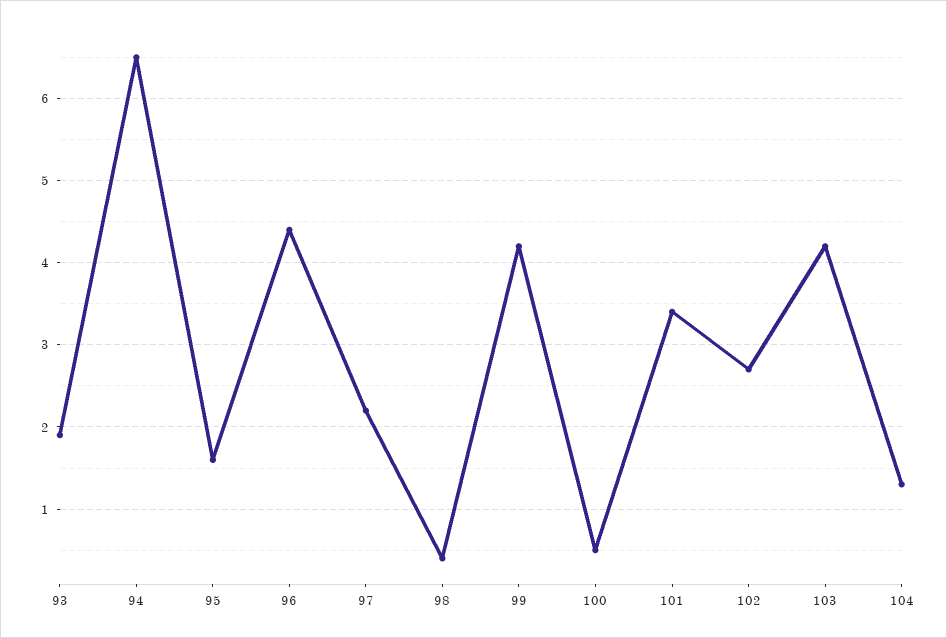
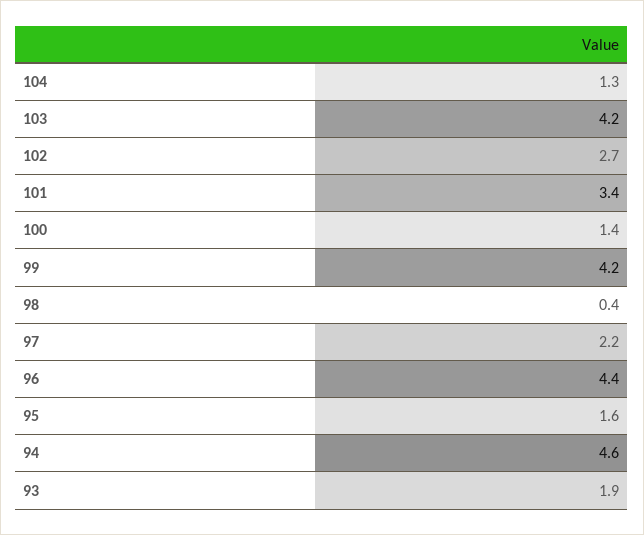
  {
    "93": 1.9,
-   "94": 6.5,
+   "94": 4.6,
    "95": 1.6,
    "96": 4.4,
    "97": 2.2,
    "98": 0.4,
    "99": 4.2,
-   "100": 0.5,
+   "100": 1.4,
    "101": 3.4,
    "102": 2.7,
    "103": 4.2,
    "104": 1.3
  }

